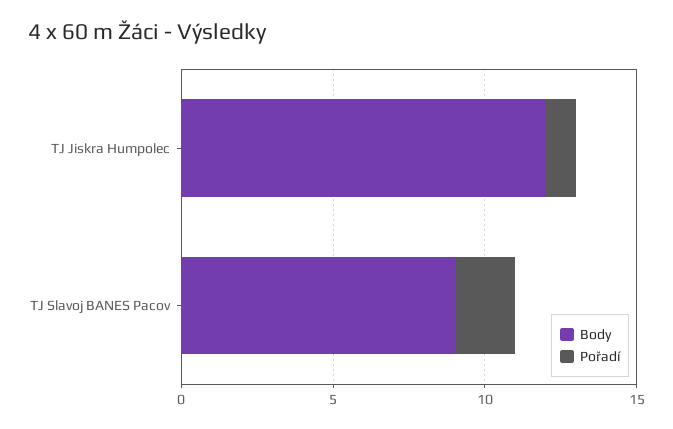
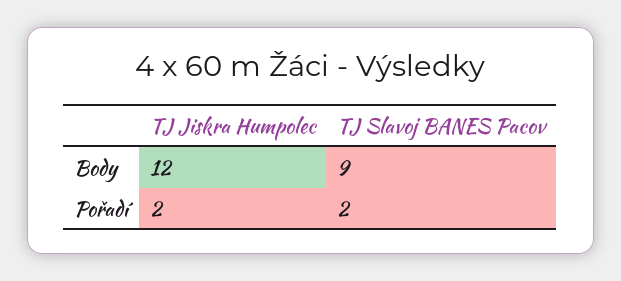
  {
    "Body": {
      "TJ Jiskra Humpolec": 12,
      "TJ Slavoj BANES Pacov": 9
    },
    "Pořadí": {
-     "TJ Jiskra Humpolec": 1,
+     "TJ Jiskra Humpolec": 2,
      "TJ Slavoj BANES Pacov": 2
    }
  }

